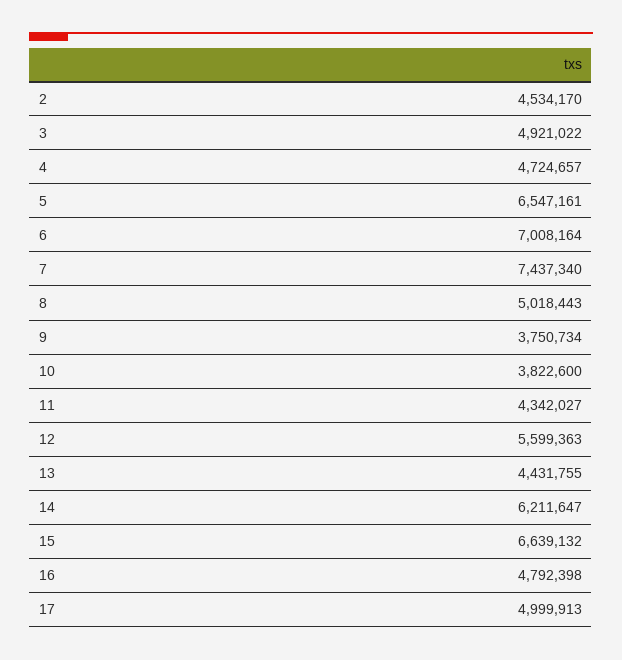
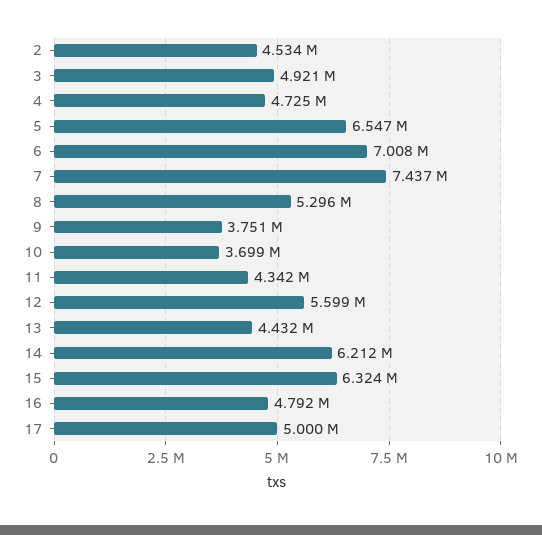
  {
    "2": 4534170,
    "3": 4921022,
    "4": 4724657,
    "5": 6547161,
    "6": 7008164,
    "7": 7437340,
-   "8": 5018443,
+   "8": 5296000,
    "9": 3750734,
-   "10": 3822600,
+   "10": 3699000,
    "11": 4342027,
    "12": 5599363,
    "13": 4431755,
    "14": 6211647,
-   "15": 6639132,
+   "15": 6324000,
    "16": 4792398,
    "17": 4999913
  }

